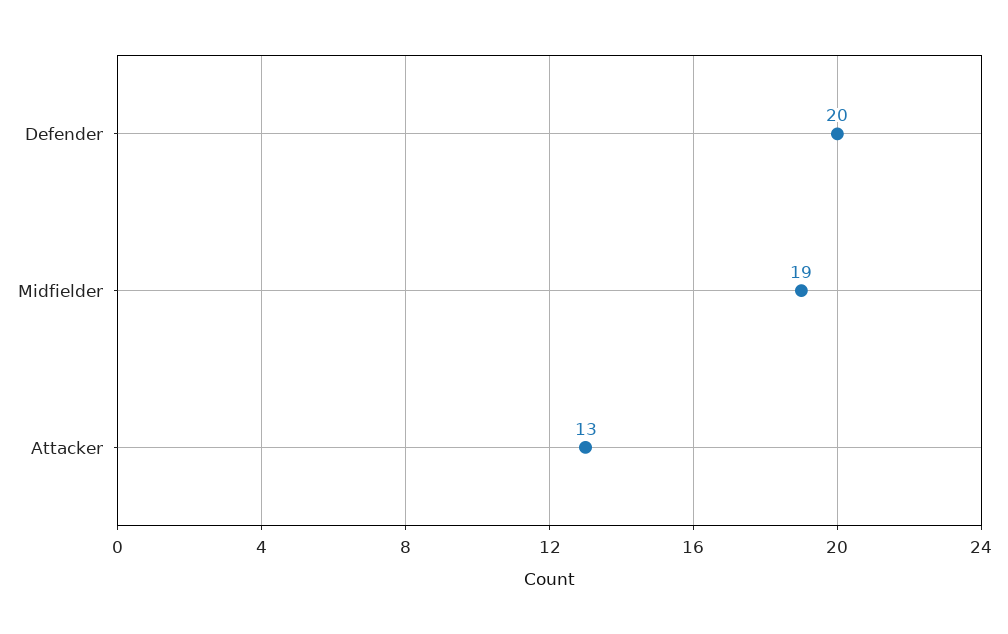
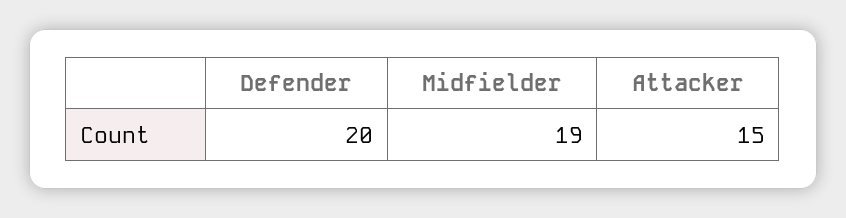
  {
    "Defender": 20,
    "Midfielder": 19,
-   "Attacker": 13
+   "Attacker": 15
  }

